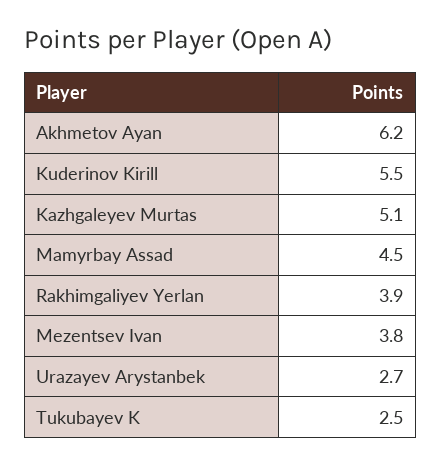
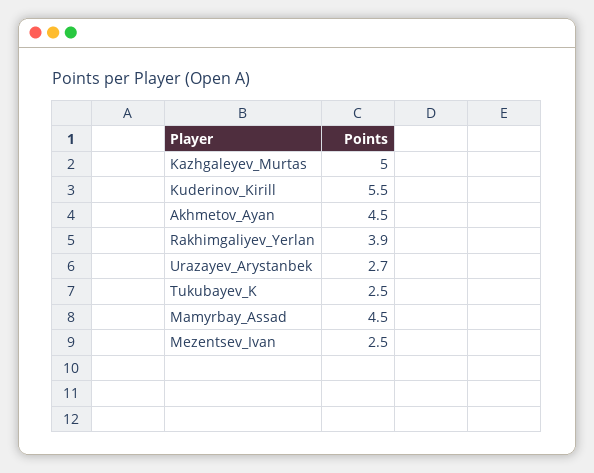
  {
-   "Akhmetov Ayan": 6.2,
+   "Akhmetov Ayan": 4.5,
    "Kuderinov Kirill": 5.5,
-   "Kazhgaleyev Murtas": 5.1,
+   "Kazhgaleyev Murtas": 5,
    "Mamyrbay Assad": 4.5,
    "Rakhimgaliyev Yerlan": 3.9,
-   "Mezentsev Ivan": 3.8,
+   "Mezentsev Ivan": 2.5,
    "Urazayev Arystanbek": 2.7,
    "Tukubayev K": 2.5
  }

